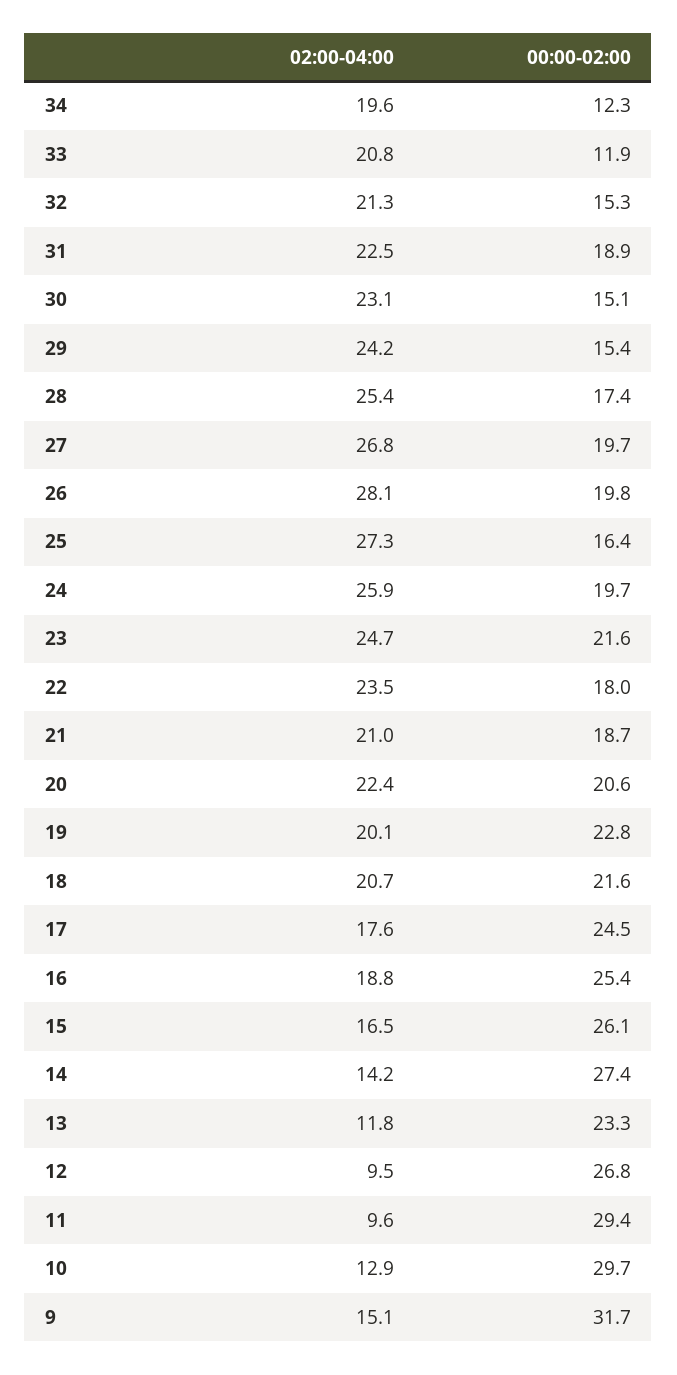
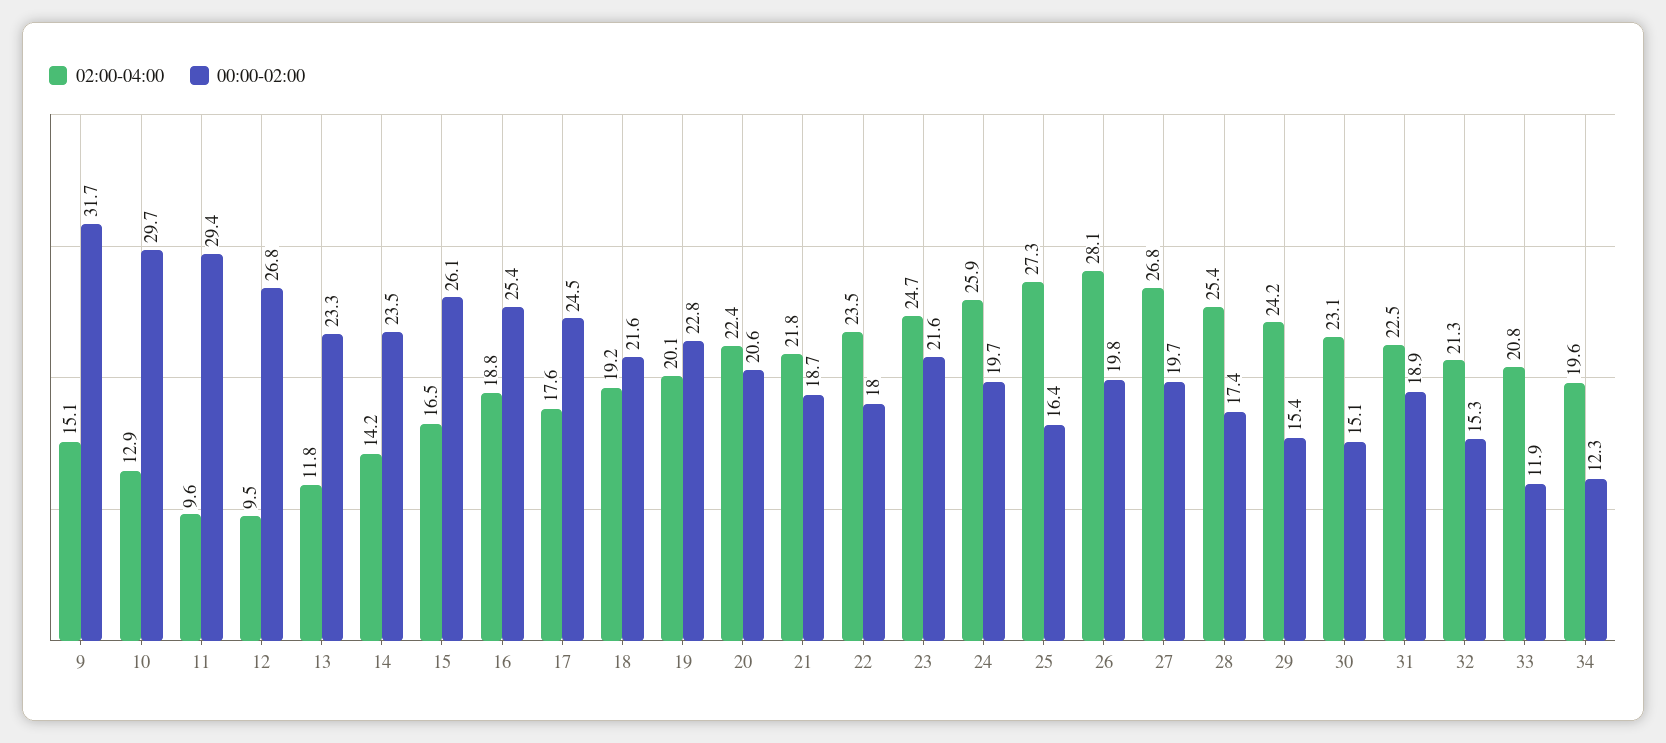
  {
    "02:00-04:00": {
      "34": 19.6,
      "33": 20.8,
      "32": 21.3,
      "31": 22.5,
      "30": 23.1,
      "29": 24.2,
      "28": 25.4,
      "27": 26.8,
      "26": 28.1,
      "25": 27.3,
      "24": 25.9,
      "23": 24.7,
      "22": 23.5,
-     "21": 21,
+     "21": 21.8,
      "20": 22.4,
      "19": 20.1,
-     "18": 20.7,
+     "18": 19.2,
      "17": 17.6,
      "16": 18.8,
      "15": 16.5,
      "14": 14.2,
      "13": 11.8,
      "12": 9.5,
      "11": 9.6,
      "10": 12.9,
      "9": 15.1
    },
    "00:00-02:00": {
      "34": 12.3,
      "33": 11.9,
      "32": 15.3,
      "31": 18.9,
      "30": 15.1,
      "29": 15.4,
      "28": 17.4,
      "27": 19.7,
      "26": 19.8,
      "25": 16.4,
      "24": 19.7,
      "23": 21.6,
      "22": 18,
      "21": 18.7,
      "20": 20.6,
      "19": 22.8,
      "18": 21.6,
      "17": 24.5,
      "16": 25.4,
      "15": 26.1,
-     "14": 27.4,
+     "14": 23.5,
      "13": 23.3,
      "12": 26.8,
      "11": 29.4,
      "10": 29.7,
      "9": 31.7
    }
  }

